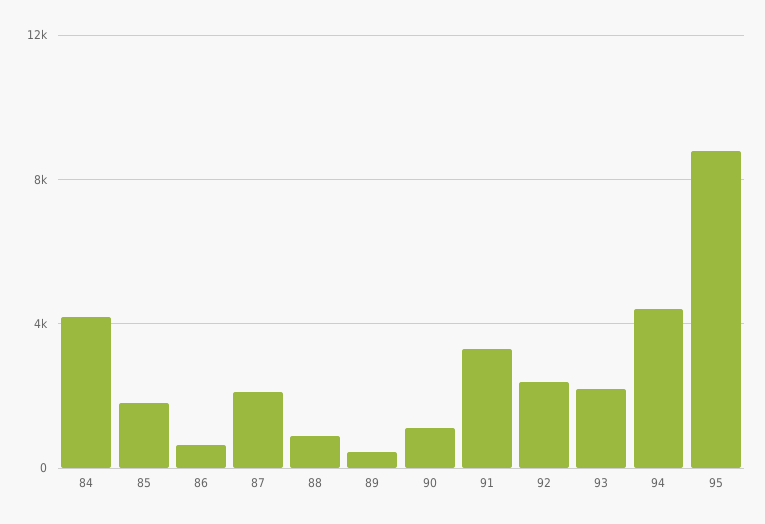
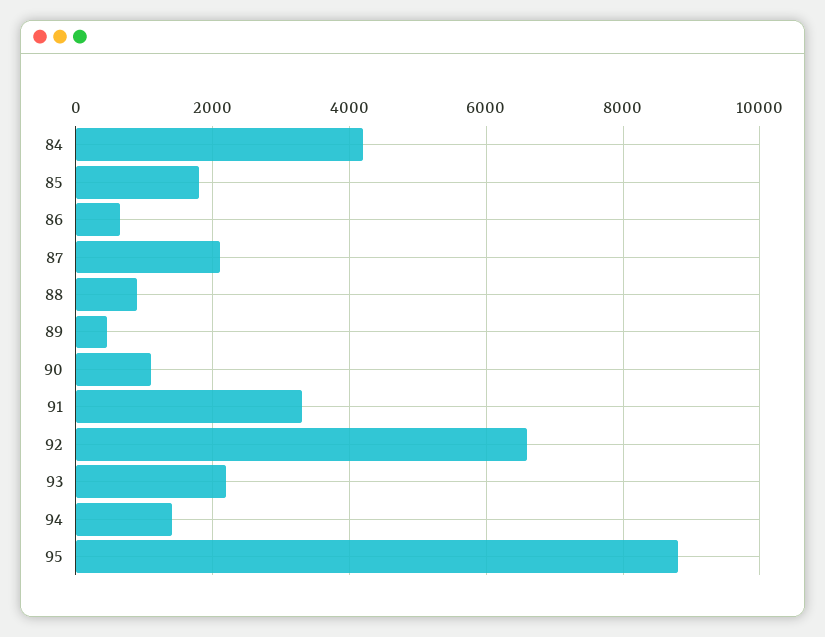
  {
    "84": 4200,
    "85": 1800,
    "86": 600,
    "87": 2200,
    "88": 1000,
    "89": 400,
    "90": 1200,
    "91": 3400,
-   "92": 2500,
+   "92": 6600,
    "93": 2200,
-   "94": 4500,
+   "94": 1400,
    "95": 8800
  }

